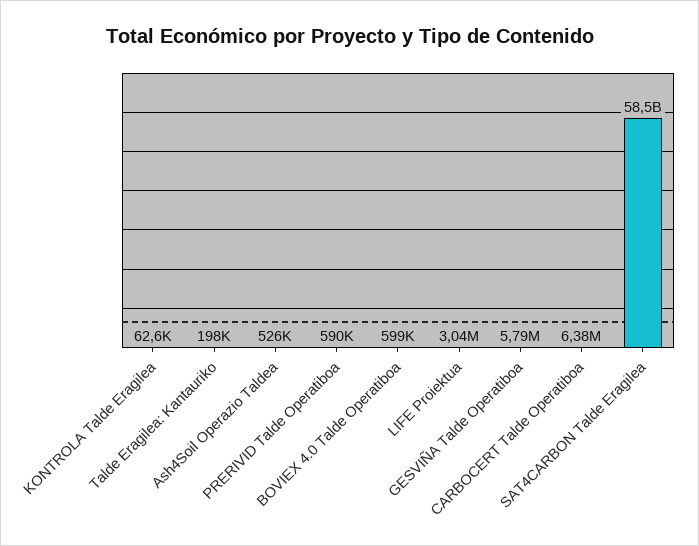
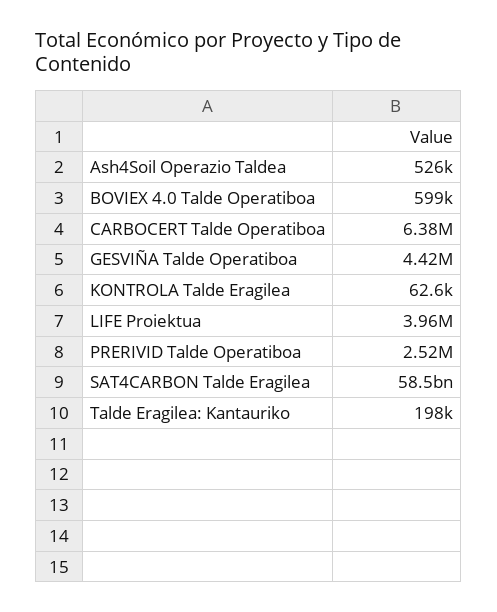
  {
    "KONTROLA Talde Eragilea": 62600,
    "Talde Eragilea: Kantauriko": 198000,
    "Ash4Soil Operazio Taldea": 526000,
-   "PRERIVID Talde Operatiboa": 590000,
+   "PRERIVID Talde Operatiboa": 2520000,
    "BOVIEX 4.0 Talde Operatiboa": 599000,
-   "LIFE Proiektua": 3040000,
+   "LIFE Proiektua": 3960000,
-   "GESVIÑA Talde Operatiboa": 5790000,
+   "GESVIÑA Talde Operatiboa": 4420000,
    "CARBOCERT Talde Operatiboa": 6380000,
    "SAT4CARBON Talde Eragilea": 58500000000
  }

